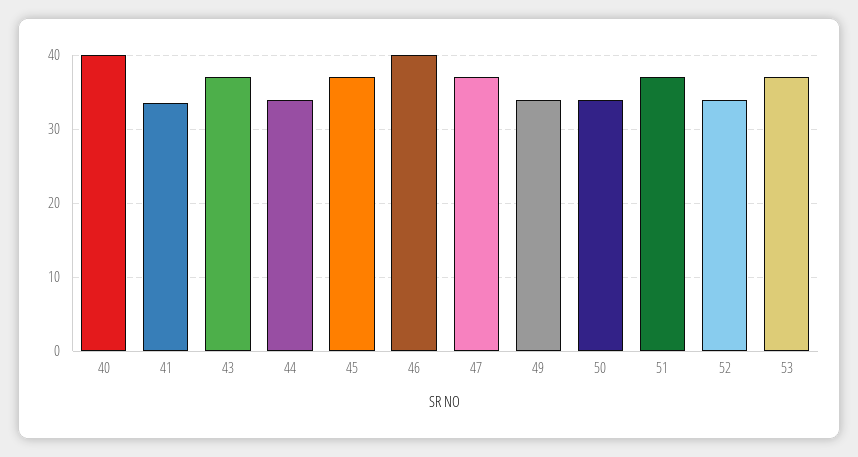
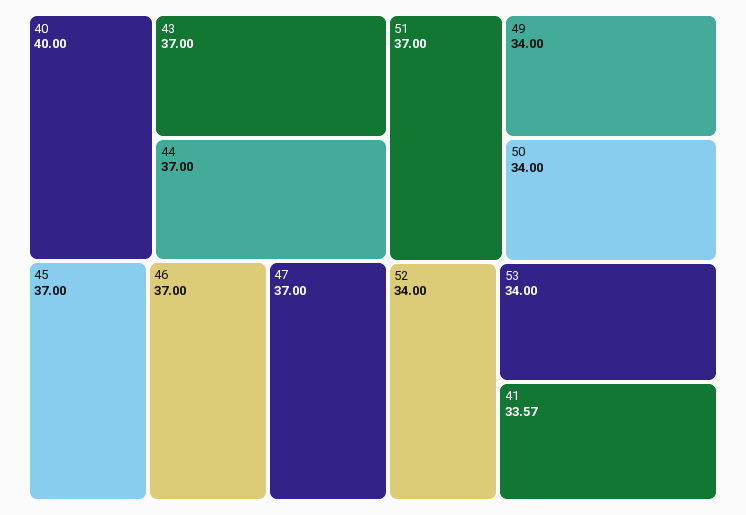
  {
    "40": 40,
    "41": 33.57,
    "43": 37,
-   "44": 34,
+   "44": 37,
    "45": 37,
-   "46": 40,
+   "46": 37,
    "47": 37,
    "49": 34,
    "50": 34,
    "51": 37,
    "52": 34,
-   "53": 37
+   "53": 34
  }

